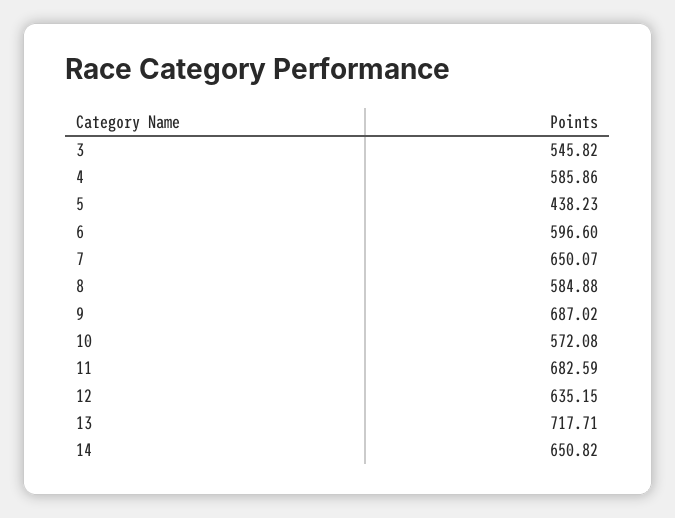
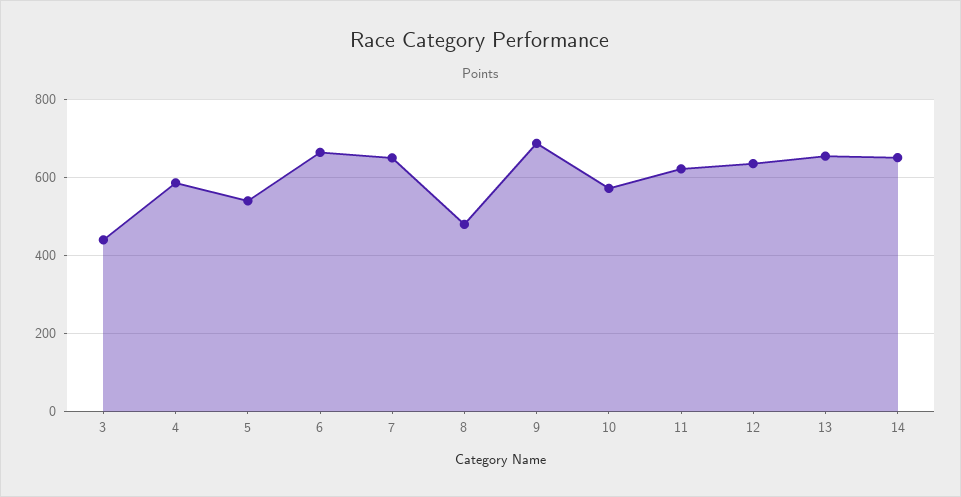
  {
-   "3": 545.82,
+   "3": 440,
    "4": 585.86,
-   "5": 438.23,
+   "5": 540,
-   "6": 596.6,
+   "6": 660,
    "7": 650.07,
-   "8": 584.88,
+   "8": 480,
    "9": 687.02,
    "10": 572.08,
-   "11": 682.59,
+   "11": 620,
    "12": 635.15,
-   "13": 717.71,
+   "13": 660,
    "14": 650.82
  }

